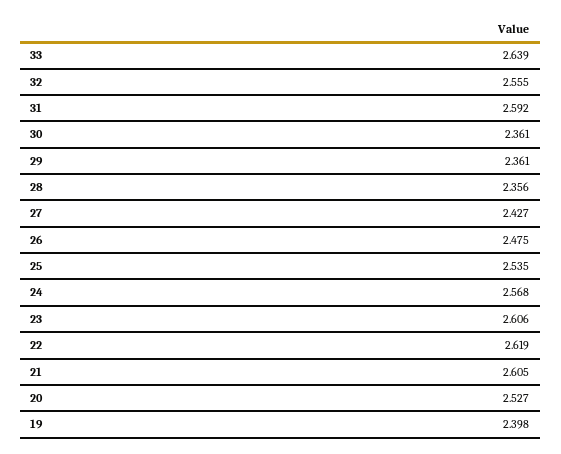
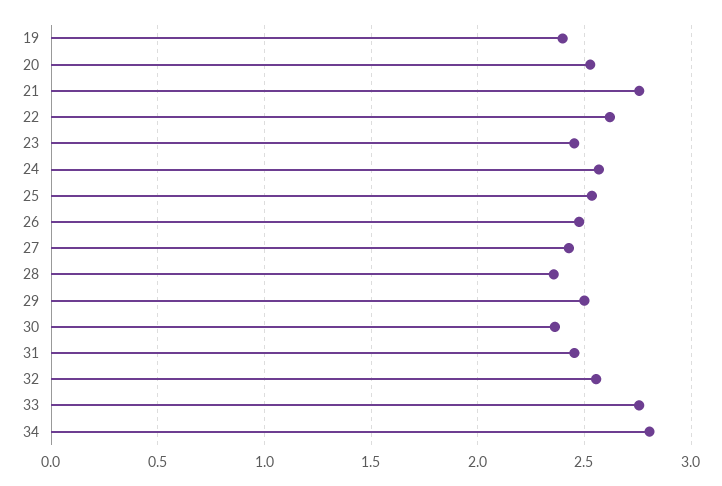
  {
-   "33": 2.639,
+   "33": 2.75,
    "32": 2.555,
-   "31": 2.592,
+   "31": 2.45,
    "30": 2.361,
-   "29": 2.361,
+   "29": 2.5,
    "28": 2.356,
    "27": 2.427,
    "26": 2.475,
    "25": 2.535,
    "24": 2.568,
-   "23": 2.606,
+   "23": 2.45,
    "22": 2.619,
-   "21": 2.605,
+   "21": 2.75,
    "20": 2.527,
-   "19": 2.398
+   "19": 2.398,
+   "34": 2.8
  }

